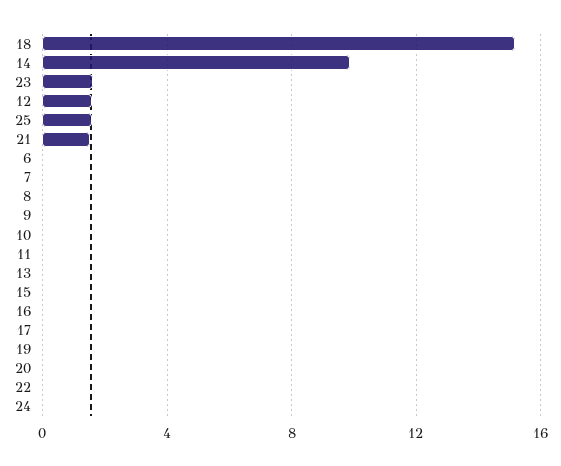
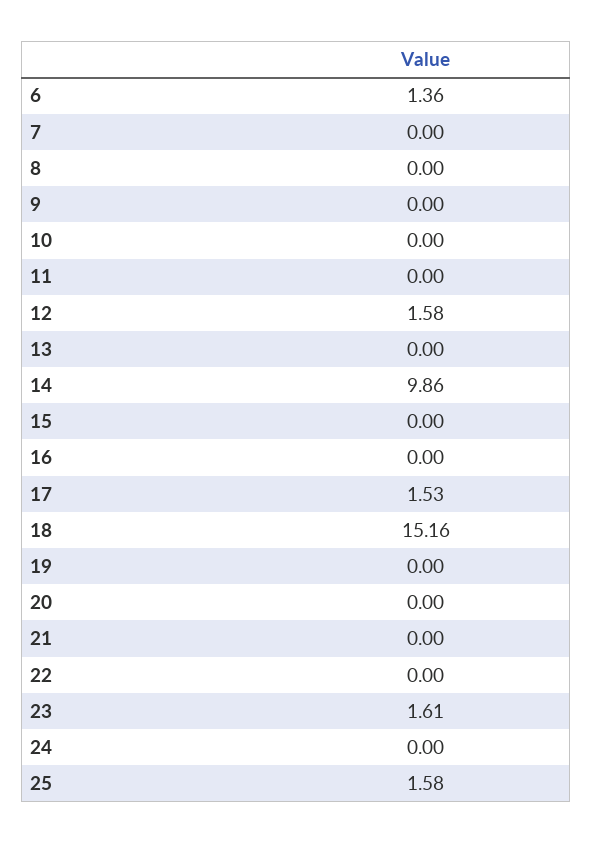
  {
    "18": 15.16,
    "14": 9.86,
    "23": 1.61,
    "12": 1.58,
    "25": 1.58,
-   "21": 1.5,
+   "21": 0,
-   "6": 0,
+   "6": 1.36,
    "7": 0,
    "8": 0,
    "9": 0,
    "10": 0,
    "11": 0,
    "13": 0,
    "15": 0,
    "16": 0,
-   "17": 0,
+   "17": 1.53,
    "19": 0,
    "20": 0,
    "22": 0,
    "24": 0
  }

